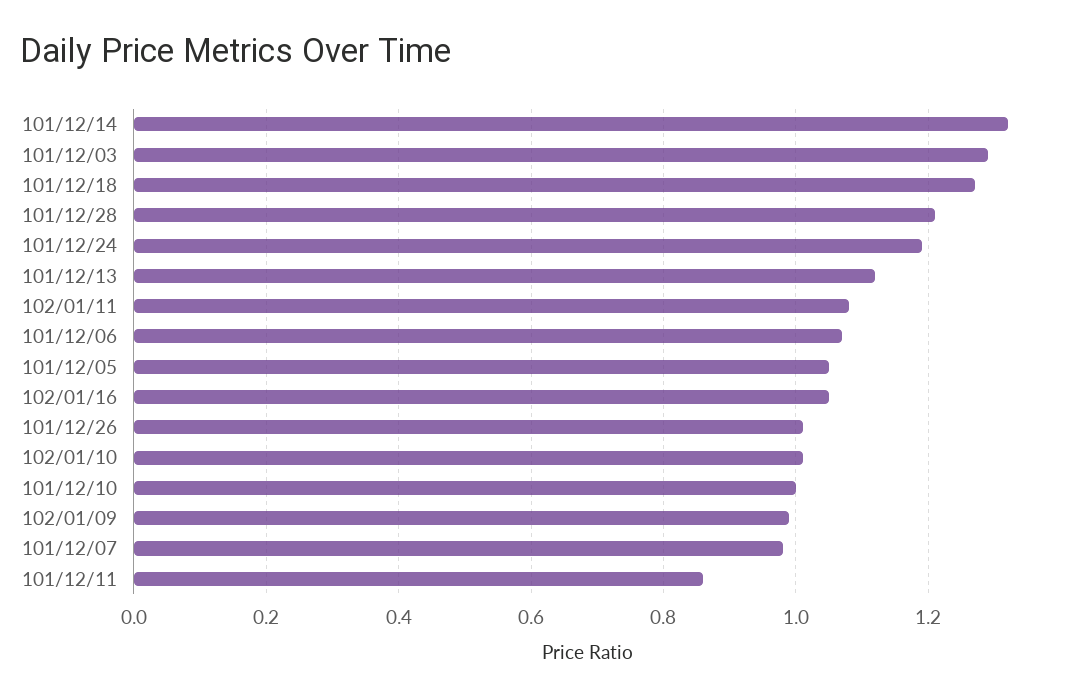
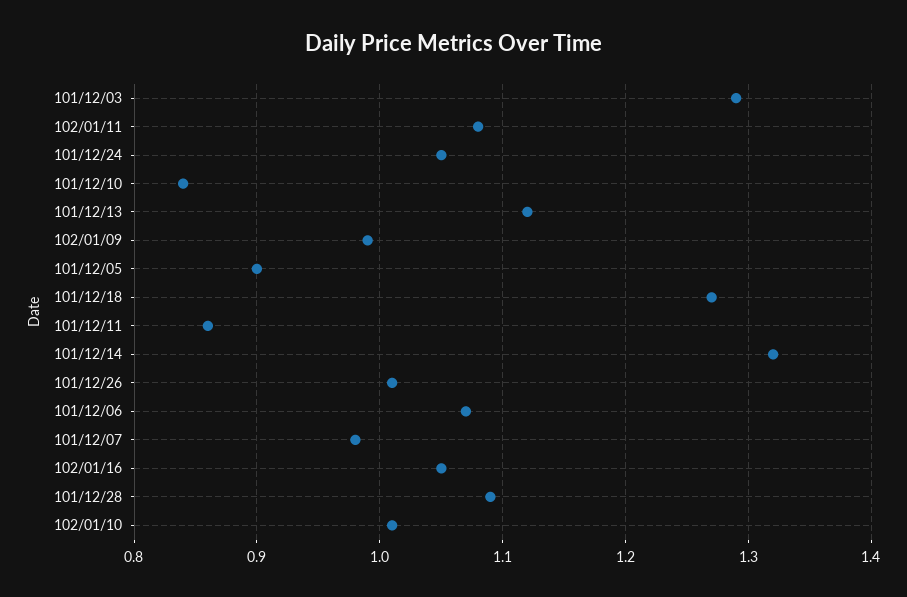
  {
    "101/12/14": 1.32,
    "101/12/03": 1.29,
    "101/12/18": 1.27,
-   "101/12/28": 1.2,
+   "101/12/28": 1.09,
-   "101/12/24": 1.2,
+   "101/12/24": 1.05,
    "101/12/13": 1.12,
    "102/01/11": 1.08,
    "101/12/06": 1.07,
-   "101/12/05": 1.05,
+   "101/12/05": 0.9,
    "102/01/16": 1.05,
    "101/12/26": 1.01,
    "102/01/10": 1.01,
-   "101/12/10": 1,
+   "101/12/10": 0.84,
    "102/01/09": 0.99,
    "101/12/07": 0.98,
    "101/12/11": 0.86
  }

